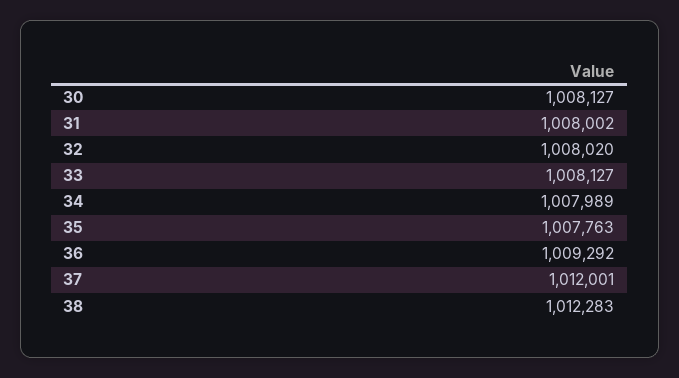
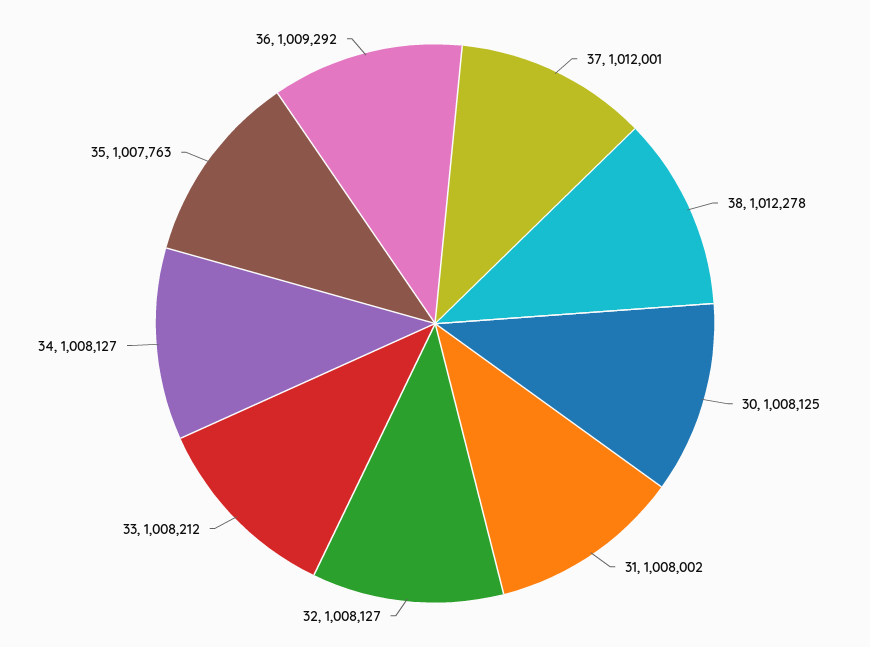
  {
-   "30": 1008127,
+   "30": 1008125,
    "31": 1008002,
-   "32": 1008020,
+   "32": 1008127,
-   "33": 1008127,
+   "33": 1008212,
-   "34": 1007989,
+   "34": 1008127,
    "35": 1007763,
    "36": 1009292,
    "37": 1012001,
-   "38": 1012283
+   "38": 1012278
  }

